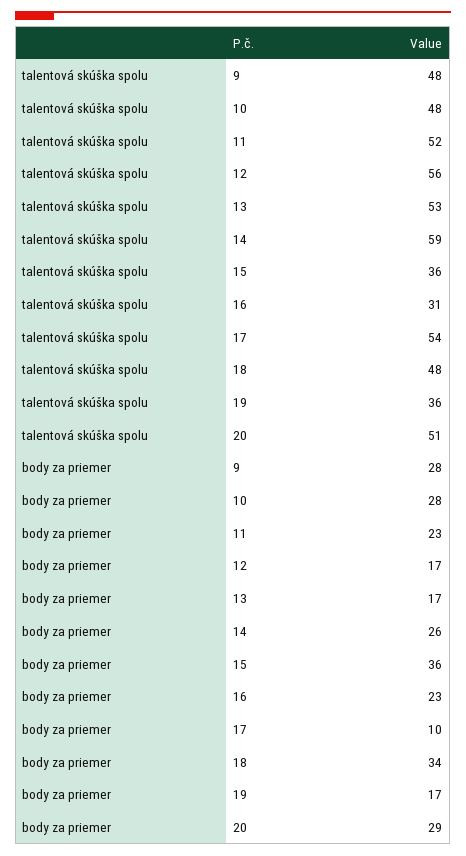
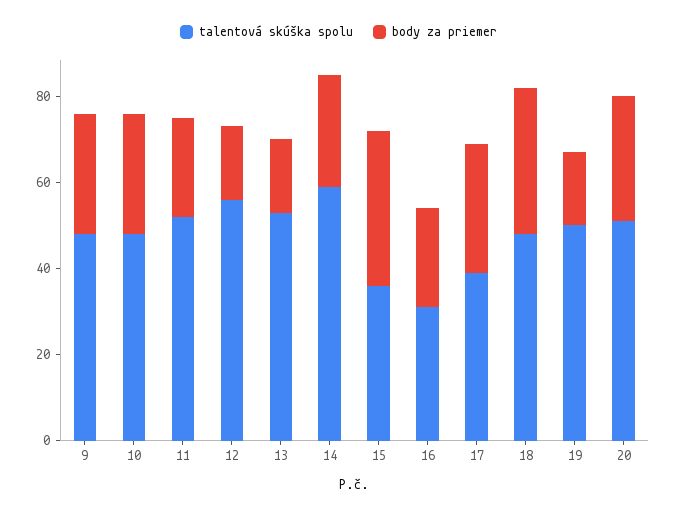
  {
    "talentová skúška spolu": {
      "9": 48,
      "10": 48,
      "11": 52,
      "12": 56,
      "13": 53,
      "14": 59,
      "15": 36,
      "16": 31,
-     "17": 54,
+     "17": 40,
      "18": 48,
-     "19": 36,
+     "19": 50,
      "20": 51
    },
    "body za priemer": {
      "9": 28,
      "10": 28,
      "11": 23,
      "12": 17,
      "13": 17,
      "14": 26,
      "15": 36,
      "16": 23,
-     "17": 10,
+     "17": 30,
      "18": 34,
      "19": 17,
      "20": 29
    }
  }

